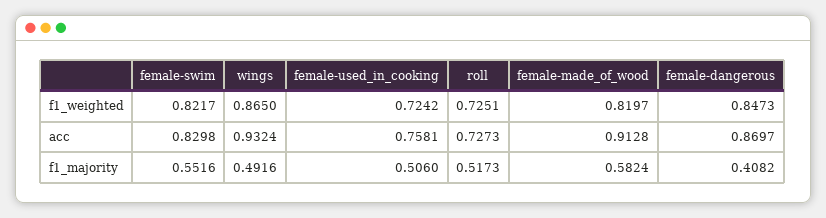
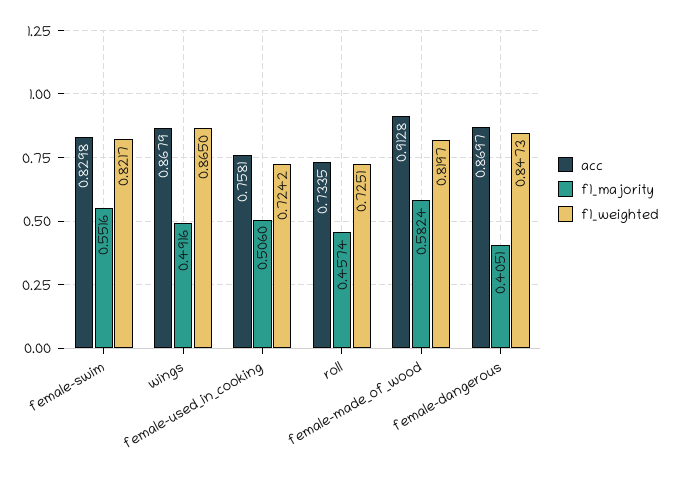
  {
    "f1_weighted": {
      "female-swim": 0.8217,
      "wings": 0.865,
      "female-used_in_cooking": 0.7242,
      "roll": 0.7251,
      "female-made_of_wood": 0.8197,
      "female-dangerous": 0.8473
    },
    "acc": {
      "female-swim": 0.8298,
-     "wings": 0.9324,
+     "wings": 0.8679,
      "female-used_in_cooking": 0.7581,
-     "roll": 0.7273,
+     "roll": 0.7335,
      "female-made_of_wood": 0.9128,
      "female-dangerous": 0.8697
    },
    "f1_majority": {
      "female-swim": 0.5516,
      "wings": 0.4916,
      "female-used_in_cooking": 0.506,
-     "roll": 0.5173,
+     "roll": 0.4574,
      "female-made_of_wood": 0.5824,
-     "female-dangerous": 0.4082
+     "female-dangerous": 0.4051
    }
  }

